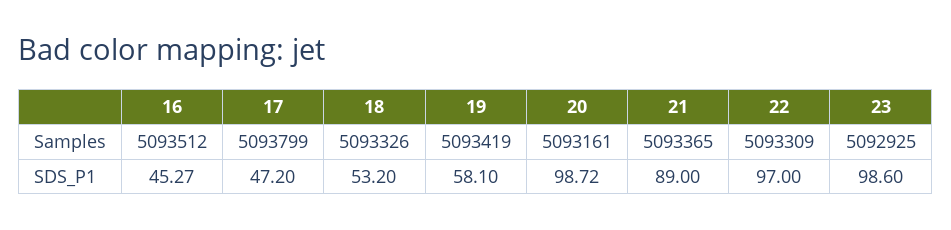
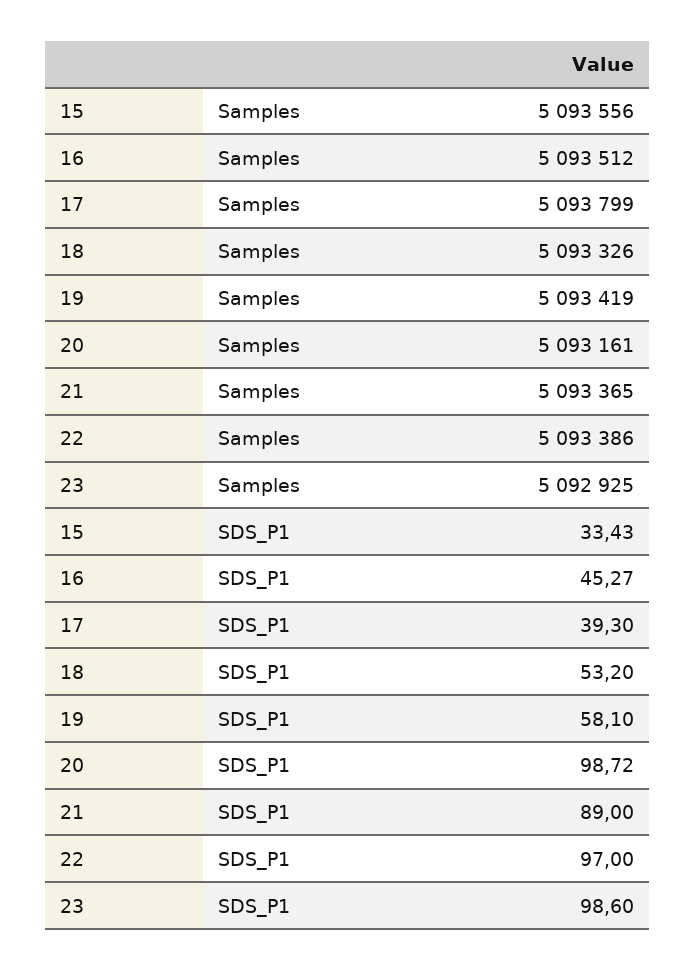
  {
    "16": {
      "Samples": 5093512,
      "SDS_P1": 45.27
    },
    "17": {
      "Samples": 5093799,
-     "SDS_P1": 47.2
+     "SDS_P1": 39.3
    },
    "18": {
      "Samples": 5093326,
      "SDS_P1": 53.2
    },
    "19": {
      "Samples": 5093419,
      "SDS_P1": 58.1
    },
    "20": {
      "Samples": 5093161,
      "SDS_P1": 98.72
    },
    "21": {
      "Samples": 5093365,
      "SDS_P1": 89
    },
    "22": {
-     "Samples": 5093309,
+     "Samples": 5093386,
      "SDS_P1": 97
    },
    "23": {
      "Samples": 5092925,
      "SDS_P1": 98.6
-   }
+   },
+   "15": {
+     "Samples": 5093556,
+     "SDS_P1": 33.43
+   }
  }

